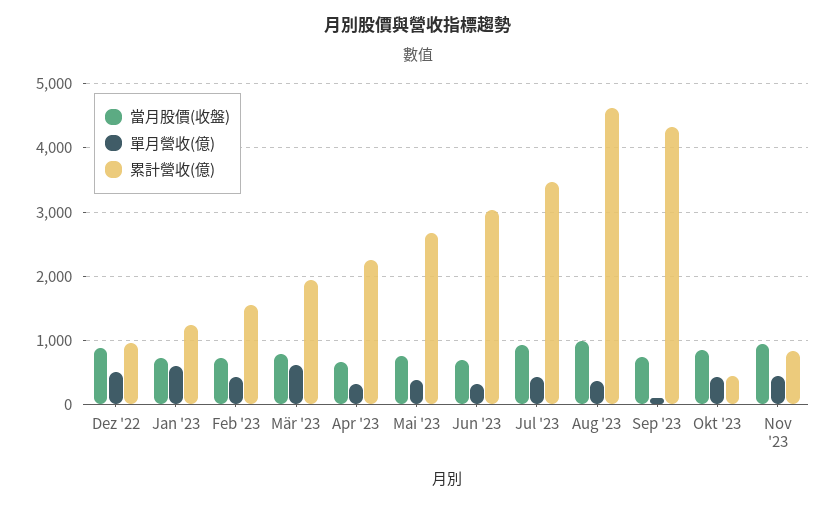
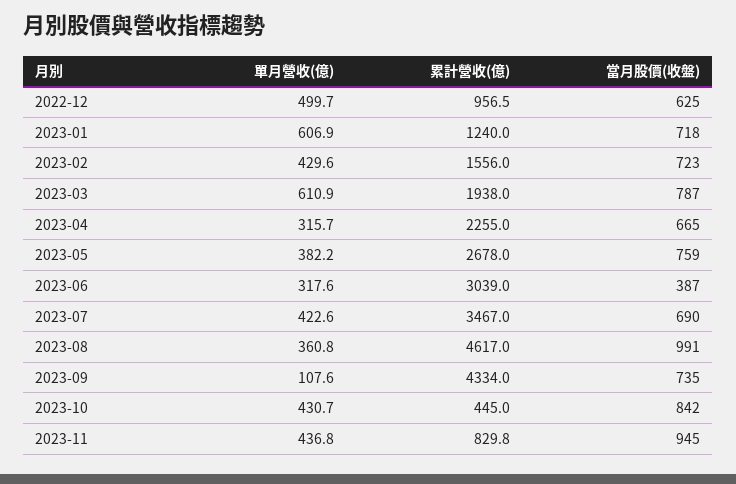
  {
    "當月股價(收盤)": {
-     "Dez '22": 900,
+     "Dez '22": 625,
      "Jan '23": 718,
      "Feb '23": 723,
      "Mär '23": 787,
      "Apr '23": 665,
      "Mai '23": 759,
-     "Jun '23": 700,
+     "Jun '23": 387,
-     "Jul '23": 900,
+     "Jul '23": 690,
      "Aug '23": 991,
      "Sep '23": 735,
      "Okt '23": 842,
      "Nov '23": 945
    },
    "單月營收(億)": {
      "Dez '22": 499.7,
      "Jan '23": 606.9,
      "Feb '23": 429.6,
      "Mär '23": 610.9,
      "Apr '23": 315.7,
      "Mai '23": 382.2,
      "Jun '23": 317.6,
      "Jul '23": 422.6,
      "Aug '23": 360.8,
      "Sep '23": 107.6,
      "Okt '23": 430.7,
      "Nov '23": 436.8
    },
    "累計營收(億)": {
      "Dez '22": 956.5,
      "Jan '23": 1240,
      "Feb '23": 1556,
      "Mär '23": 1938,
      "Apr '23": 2255,
      "Mai '23": 2678,
      "Jun '23": 3039,
      "Jul '23": 3467,
      "Aug '23": 4617,
      "Sep '23": 4334,
      "Okt '23": 445,
      "Nov '23": 829.8
    }
  }

